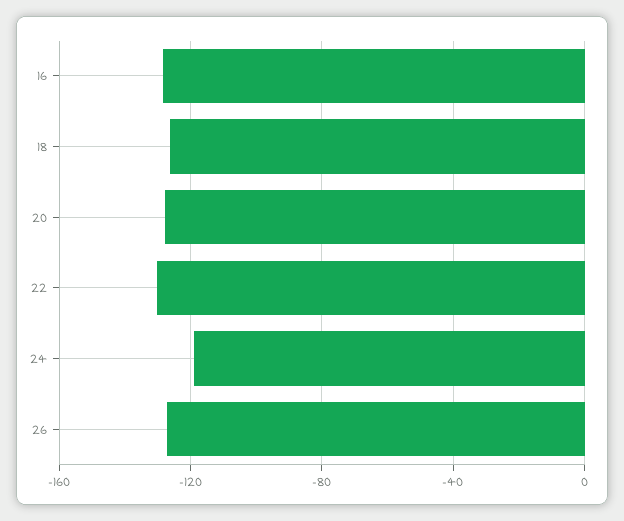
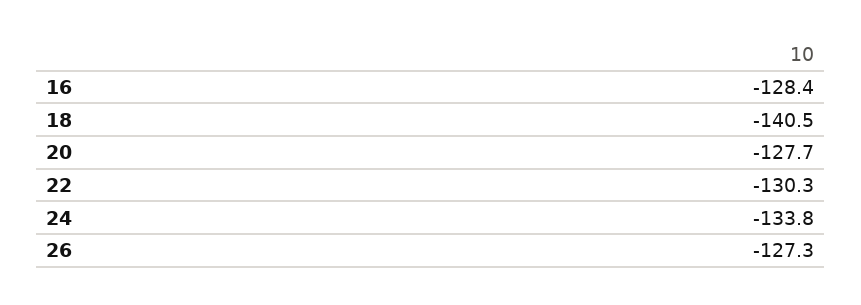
  {
    "16": -128.4,
-   "18": -125,
+   "18": -140.5,
    "20": -127.7,
    "22": -130.3,
-   "24": -120,
+   "24": -133.8,
    "26": -127.3
  }

